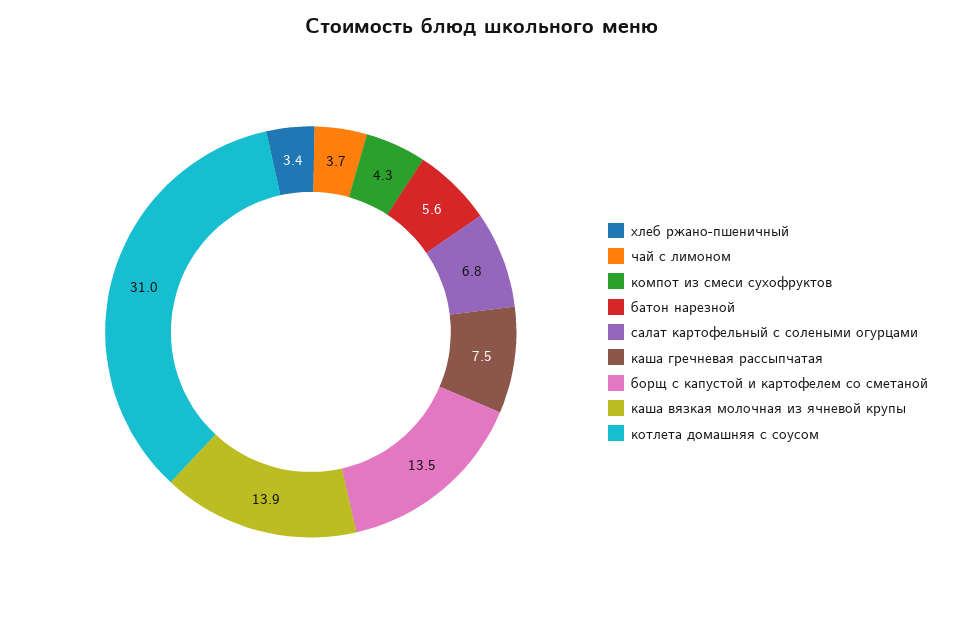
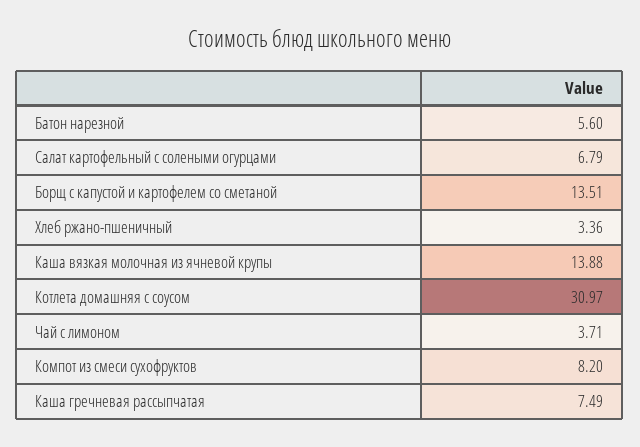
  {
    "хлеб ржано-пшеничный": 3.36,
    "чай с лимоном": 3.71,
-   "компот из смеси сухофруктов": 4.3,
+   "компот из смеси сухофруктов": 8.2,
    "батон нарезной": 5.6,
    "салат картофельный с солеными огурцами": 6.79,
    "каша гречневая рассыпчатая": 7.49,
    "борщ с капустой и картофелем со сметаной": 13.51,
    "каша вязкая молочная из ячневой крупы": 13.88,
    "котлета домашняя с соусом": 30.97
  }

